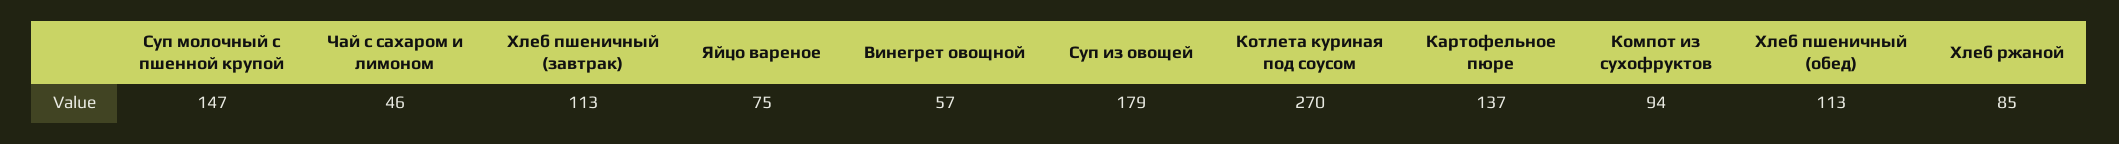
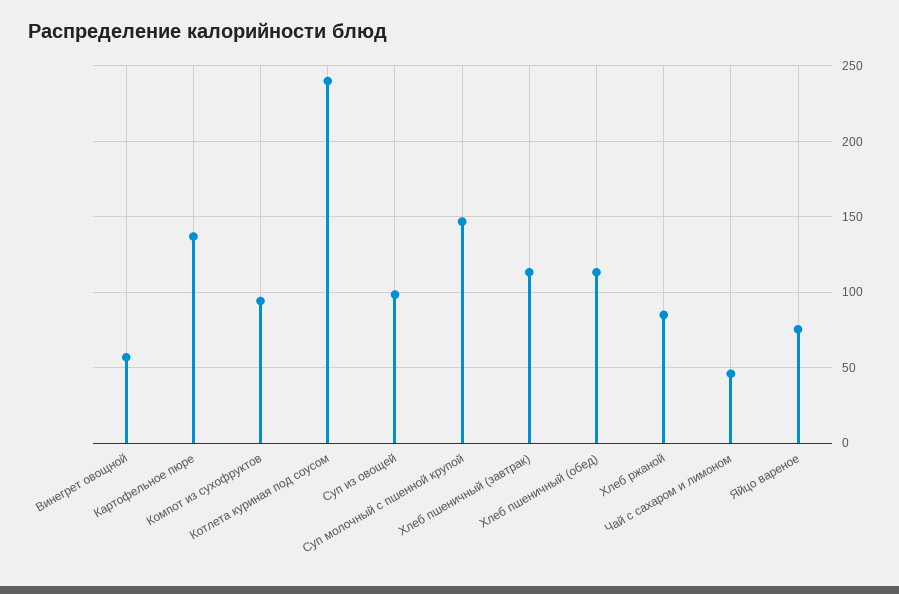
  {
    "Суп молочный с пшенной крупой": 147,
    "Чай с сахаром и лимоном": 46,
    "Хлеб пшеничный (завтрак)": 113,
    "Яйцо вареное": 75,
    "Винегрет овощной": 57,
-   "Суп из овощей": 179,
+   "Суп из овощей": 100,
-   "Котлета куриная под соусом": 270,
+   "Котлета куриная под соусом": 240,
    "Картофельное пюре": 137,
    "Компот из сухофруктов": 94,
    "Хлеб пшеничный (обед)": 113,
    "Хлеб ржаной": 85
  }

